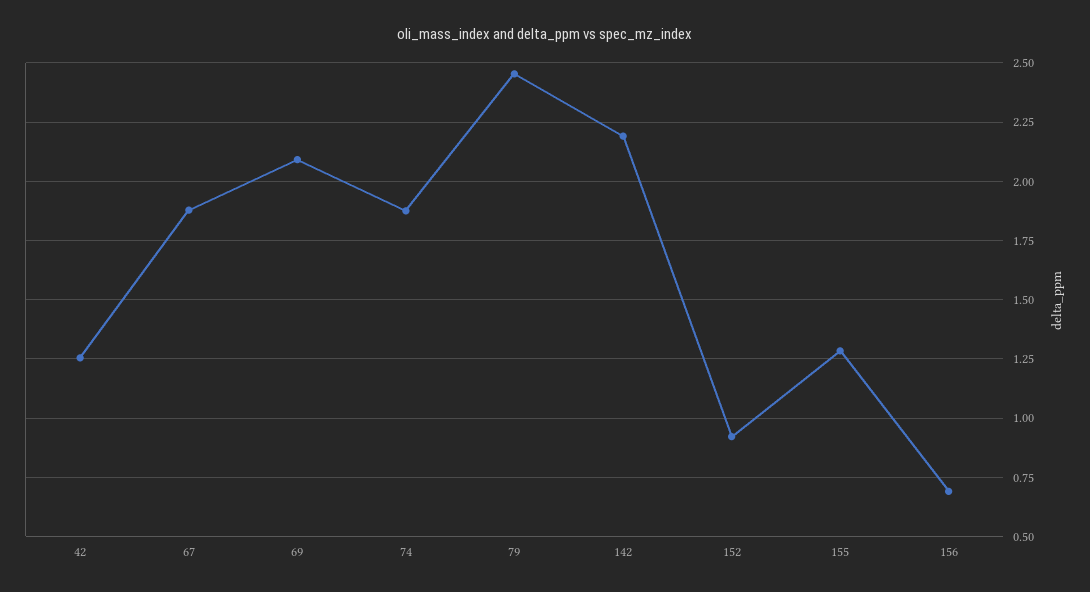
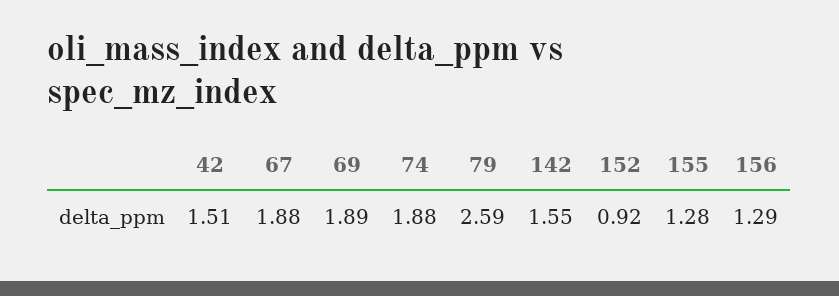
  {
-   "42": 1.25,
+   "42": 1.51,
    "67": 1.88,
-   "69": 2.1,
+   "69": 1.89,
    "74": 1.88,
-   "79": 2.45,
+   "79": 2.59,
-   "142": 2.2,
+   "142": 1.55,
    "152": 0.92,
    "155": 1.28,
-   "156": 0.7
+   "156": 1.29
  }

